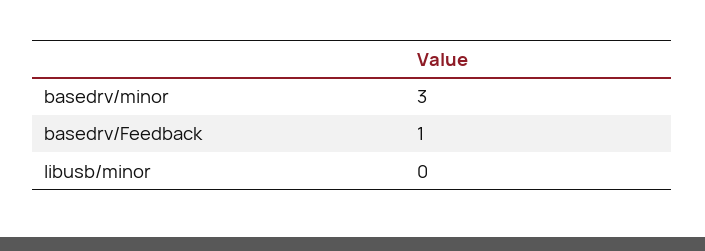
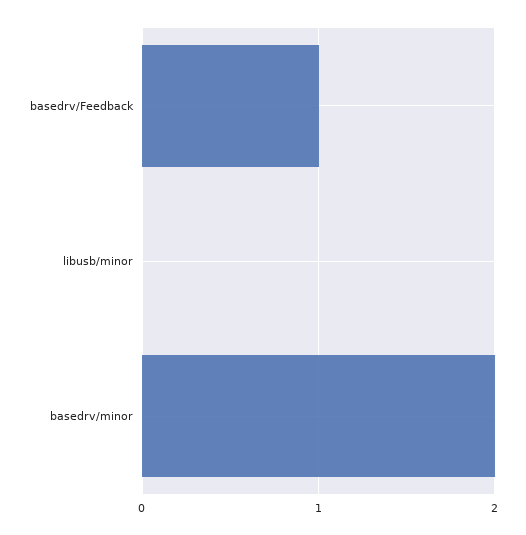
  {
-   "basedrv/minor": 3,
+   "basedrv/minor": 2,
    "basedrv/Feedback": 1,
    "libusb/minor": 0
  }

